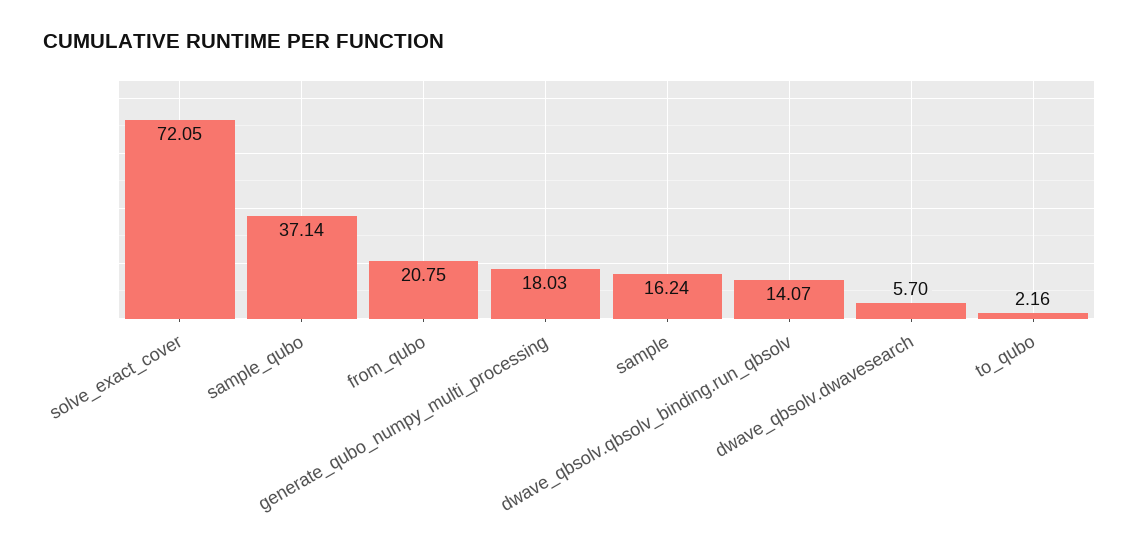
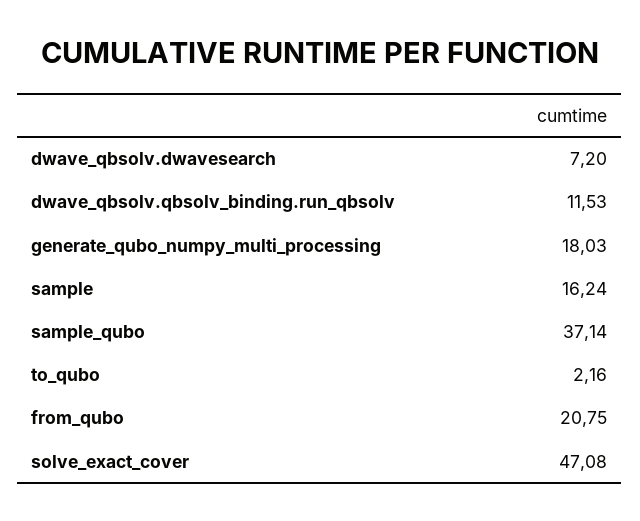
  {
-   "solve_exact_cover": 72.05,
+   "solve_exact_cover": 47.08,
    "sample_qubo": 37.14,
    "from_qubo": 20.75,
    "generate_qubo_numpy_multi_processing": 18.03,
    "sample": 16.24,
-   "dwave_qbsolv.qbsolv_binding.run_qbsolv": 14.07,
+   "dwave_qbsolv.qbsolv_binding.run_qbsolv": 11.53,
-   "dwave_qbsolv.dwavesearch": 5.7,
+   "dwave_qbsolv.dwavesearch": 7.2,
    "to_qubo": 2.16
  }

